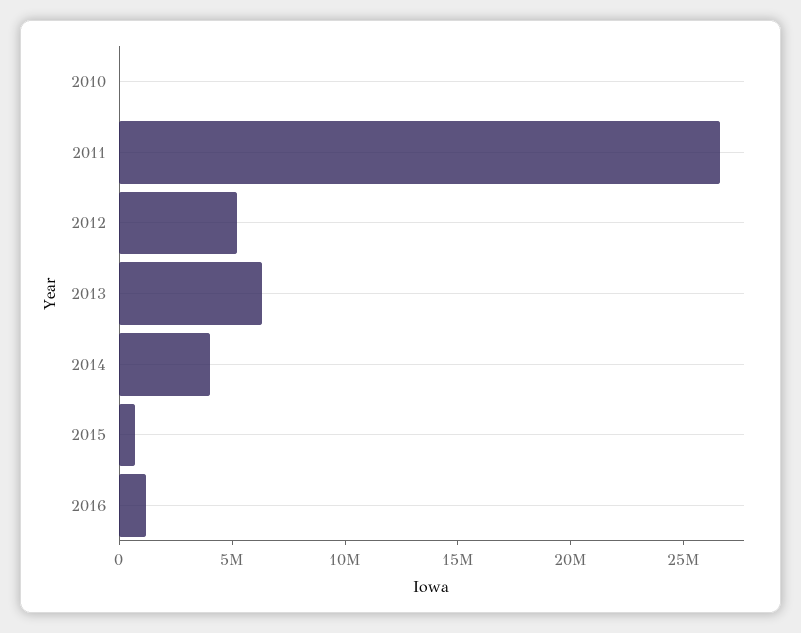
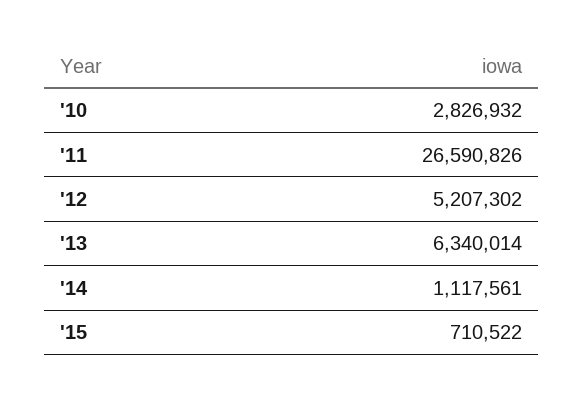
  {
-   "2010": 0,
+   "2010": 2826932,
    "2011": 26590826,
    "2012": 5207302,
    "2013": 6340014,
-   "2014": 4000000,
+   "2014": 1117561,
-   "2015": 710522,
+   "2015": 710522
-   "2016": 1000000
  }

